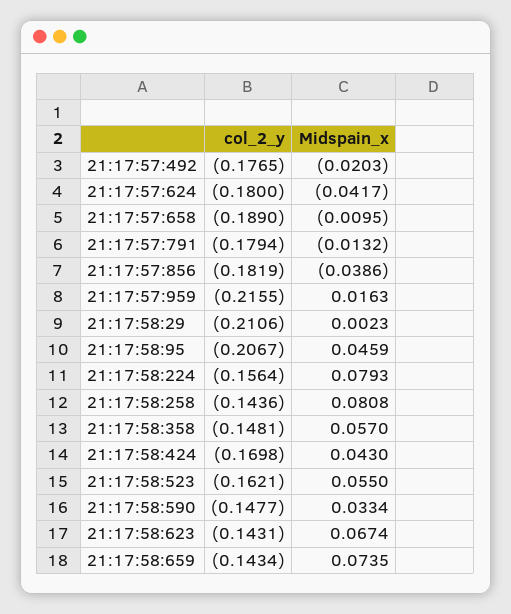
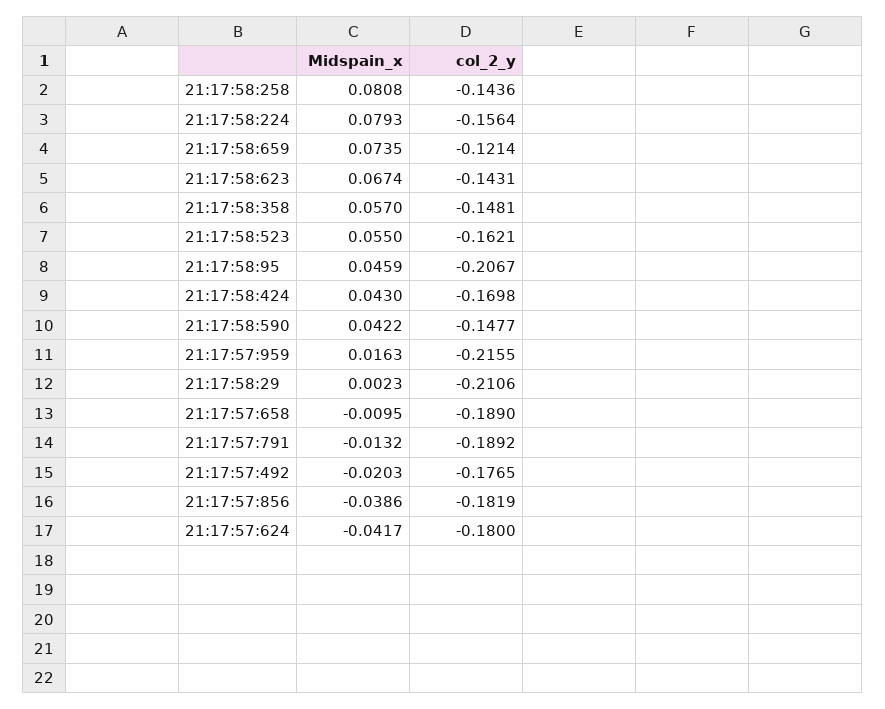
  {
    "col_2_y": {
      "21:17:57:492": -0.1765,
      "21:17:57:624": -0.18,
      "21:17:57:658": -0.189,
-     "21:17:57:791": -0.1794,
+     "21:17:57:791": -0.1892,
      "21:17:57:856": -0.1819,
      "21:17:57:959": -0.2155,
      "21:17:58:29": -0.2106,
      "21:17:58:95": -0.2067,
      "21:17:58:224": -0.1564,
      "21:17:58:258": -0.1436,
      "21:17:58:358": -0.1481,
      "21:17:58:424": -0.1698,
      "21:17:58:523": -0.1621,
      "21:17:58:590": -0.1477,
      "21:17:58:623": -0.1431,
-     "21:17:58:659": -0.1434
+     "21:17:58:659": -0.1214
    },
    "Midspain_x": {
      "21:17:57:492": -0.0203,
      "21:17:57:624": -0.0417,
      "21:17:57:658": -0.0095,
      "21:17:57:791": -0.0132,
      "21:17:57:856": -0.0386,
      "21:17:57:959": 0.0163,
      "21:17:58:29": 0.0023,
      "21:17:58:95": 0.0459,
      "21:17:58:224": 0.0793,
      "21:17:58:258": 0.0808,
      "21:17:58:358": 0.057,
      "21:17:58:424": 0.043,
      "21:17:58:523": 0.055,
-     "21:17:58:590": 0.0334,
+     "21:17:58:590": 0.0422,
      "21:17:58:623": 0.0674,
      "21:17:58:659": 0.0735
    }
  }

